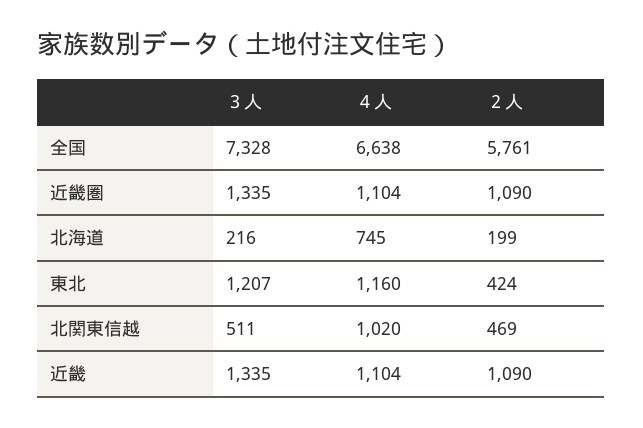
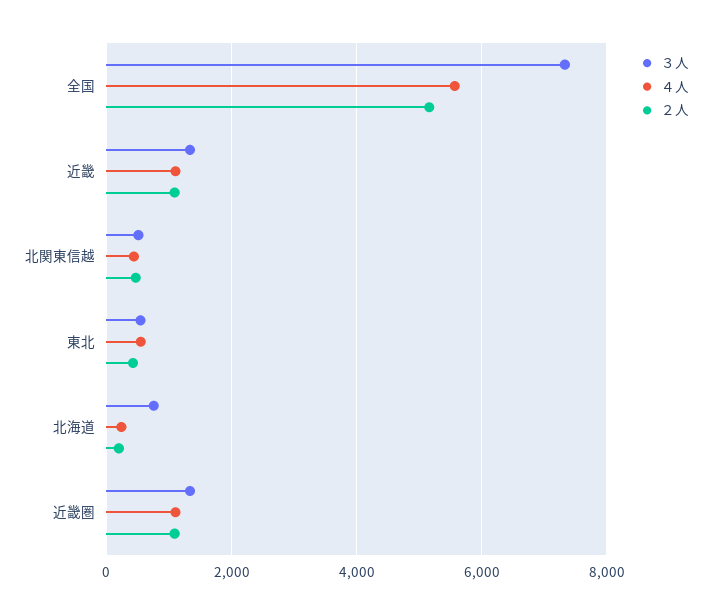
  {
    "３人": {
      "全国": 7328,
      "近畿圏": 1335,
-     "北海道": 216,
+     "北海道": 800,
-     "東北": 1207,
+     "東北": 600,
      "北関東信越": 511,
      "近畿": 1335
    },
    "４人": {
-     "全国": 6638,
+     "全国": 5600,
      "近畿圏": 1104,
-     "北海道": 745,
+     "北海道": 200,
-     "東北": 1160,
+     "東北": 600,
-     "北関東信越": 1020,
+     "北関東信越": 400,
      "近畿": 1104
    },
    "２人": {
-     "全国": 5761,
+     "全国": 5200,
      "近畿圏": 1090,
      "北海道": 199,
      "東北": 424,
      "北関東信越": 469,
      "近畿": 1090
    }
  }

